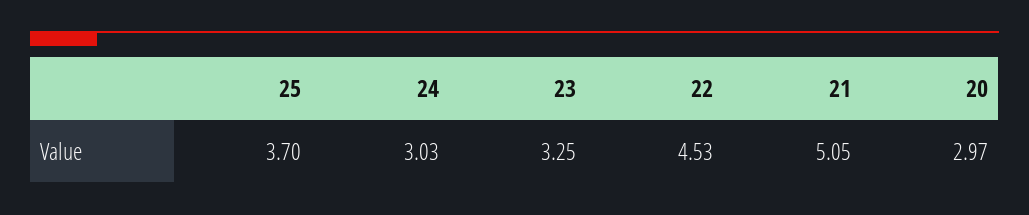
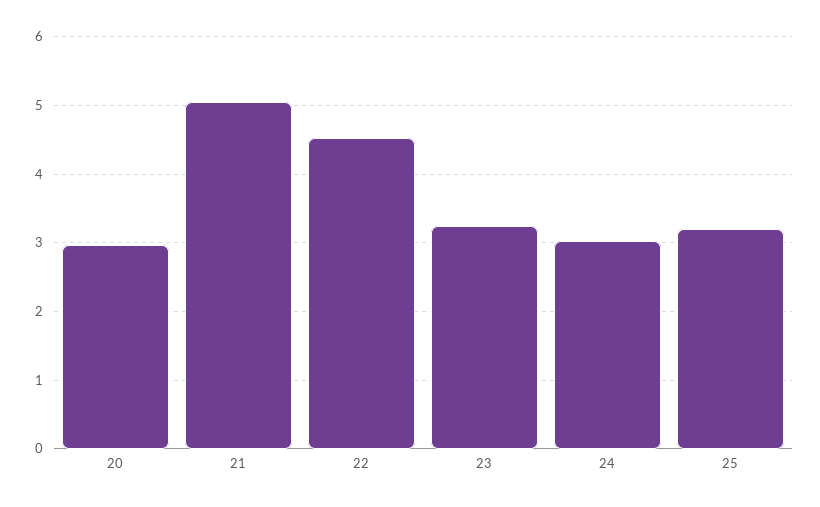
  {
-   "25": 3.7,
+   "25": 3.2,
    "24": 3.03,
    "23": 3.25,
    "22": 4.53,
    "21": 5.05,
    "20": 2.97
  }

